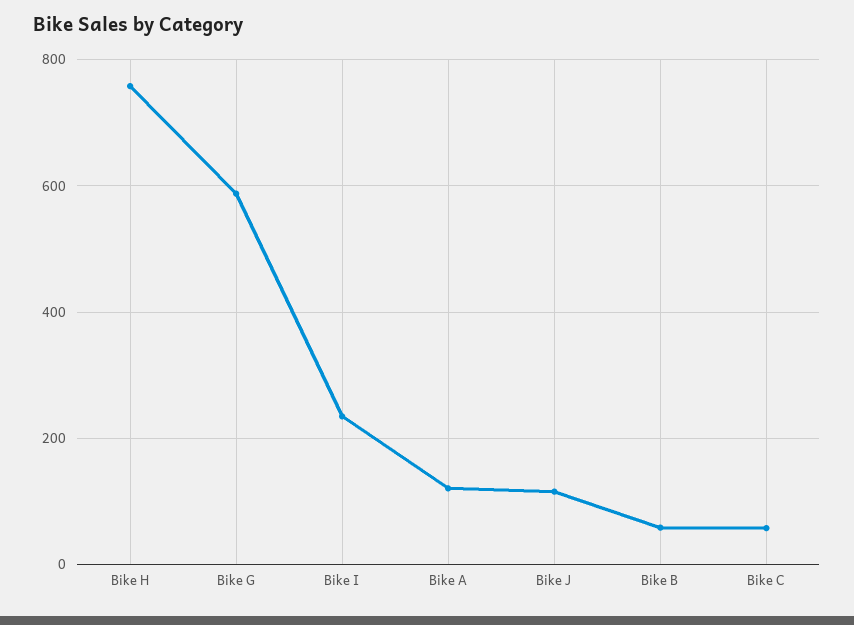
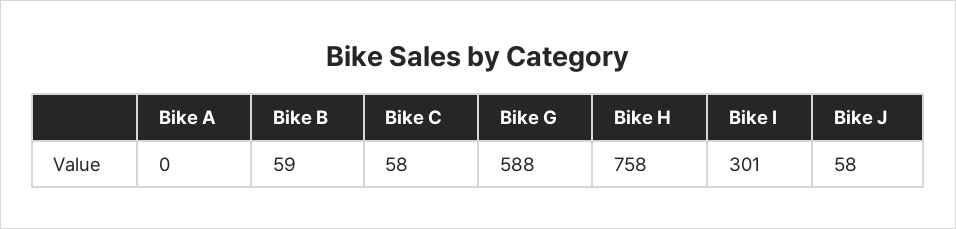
  {
    "Bike H": 758,
    "Bike G": 588,
-   "Bike I": 240,
+   "Bike I": 301,
-   "Bike A": 120,
+   "Bike A": 0,
-   "Bike J": 120,
+   "Bike J": 58,
    "Bike B": 59,
    "Bike C": 58
  }

